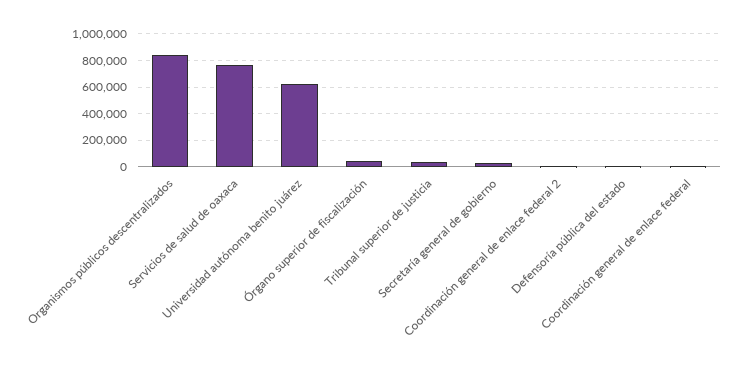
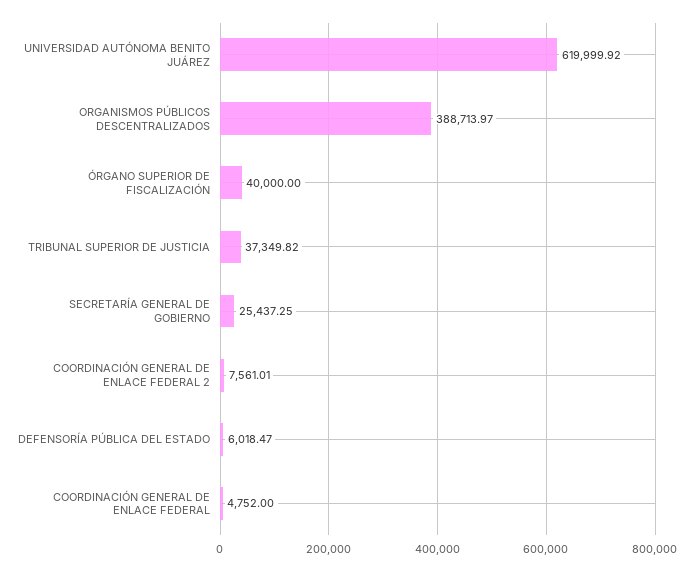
  {
-   "Organismos públicos descentralizados": 850000,
+   "Organismos públicos descentralizados": 388713.97,
-   "Servicios de salud de oaxaca": 750000,
    "Universidad autónoma benito juárez": 619999.92,
    "Órgano superior de fiscalización": 40000,
    "Tribunal superior de justicia": 37349.82,
    "Secretaría general de gobierno": 25437.25,
    "Coordinación general de enlace federal 2": 7561.01,
    "Defensoría pública del estado": 6018.47,
    "Coordinación general de enlace federal": 4752
  }

